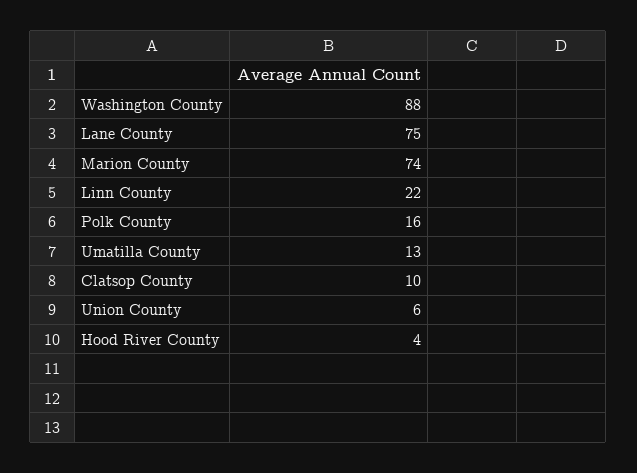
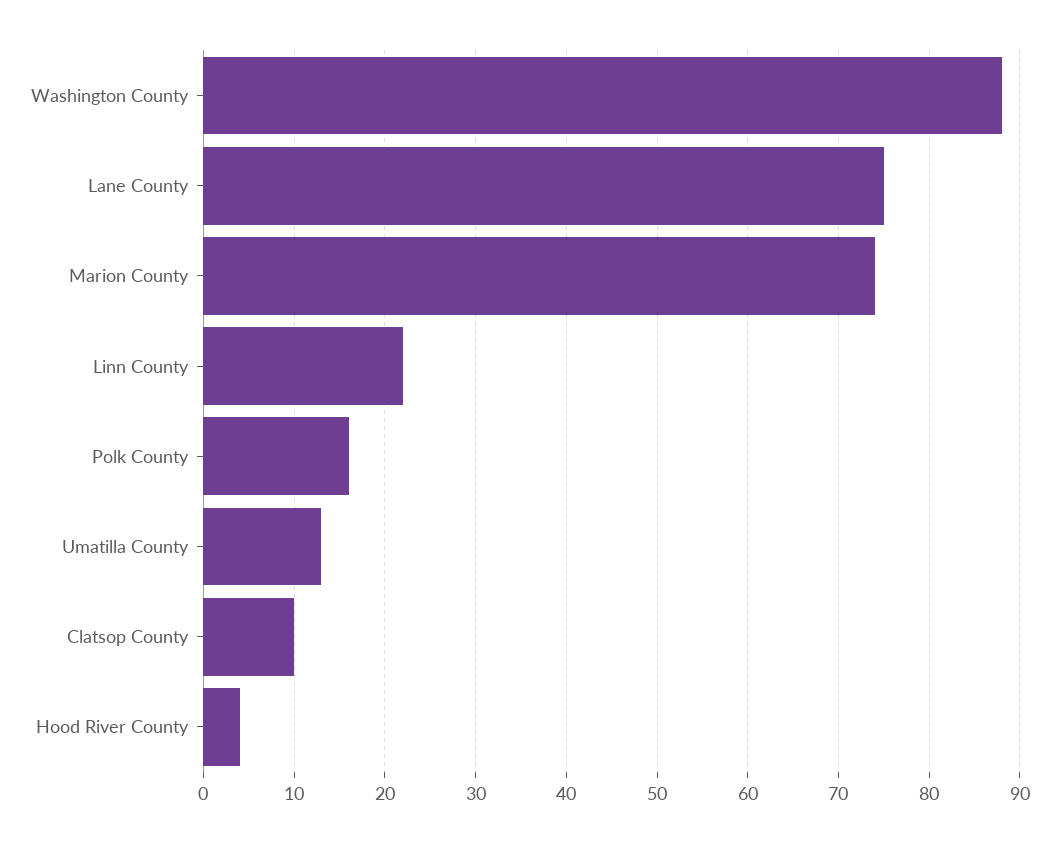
  {
    "Washington County": 88,
    "Lane County": 75,
    "Marion County": 74,
    "Linn County": 22,
    "Polk County": 16,
    "Umatilla County": 13,
    "Clatsop County": 10,
-   "Union County": 6,
    "Hood River County": 4
  }

